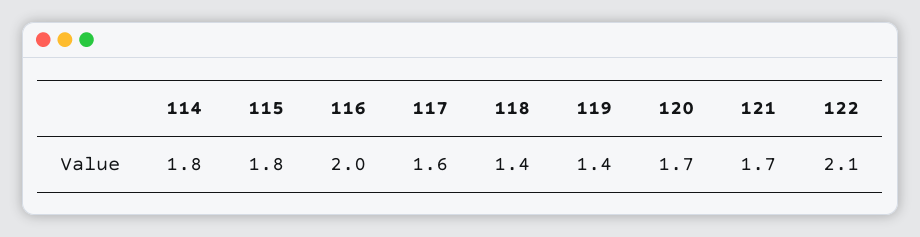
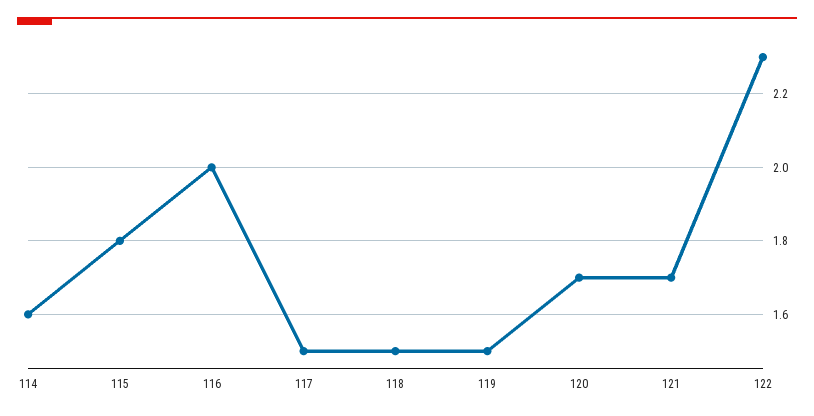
  {
-   "114": 1.8,
+   "114": 1.6,
    "115": 1.8,
    "116": 2,
-   "117": 1.6,
+   "117": 1.5,
-   "118": 1.4,
+   "118": 1.5,
-   "119": 1.4,
+   "119": 1.5,
    "120": 1.7,
    "121": 1.7,
-   "122": 2.1
+   "122": 2.3
  }

